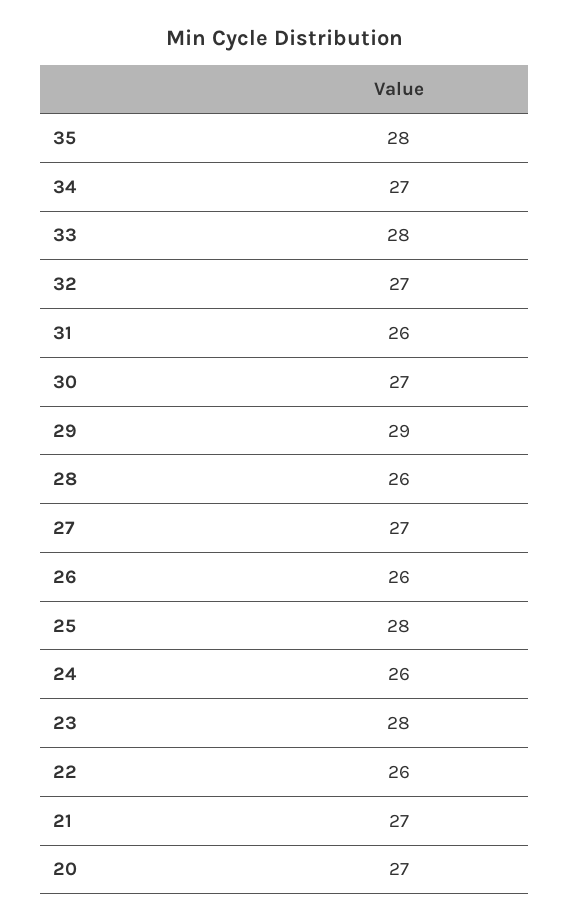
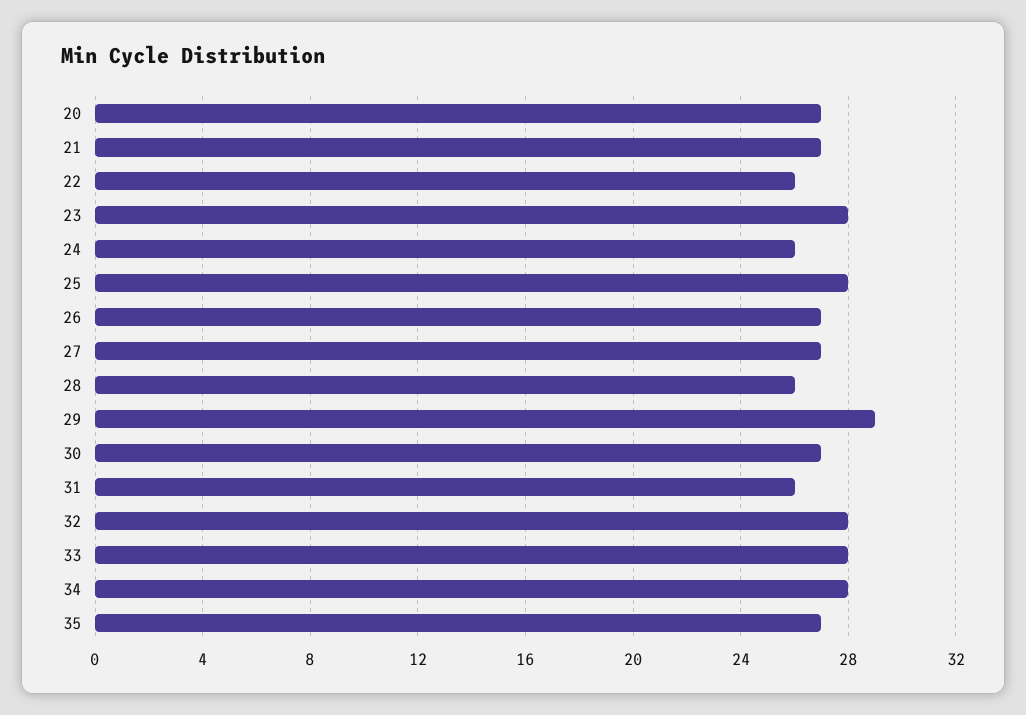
  {
-   "35": 28,
+   "35": 27,
-   "34": 27,
+   "34": 28,
    "33": 28,
-   "32": 27,
+   "32": 28,
    "31": 26,
    "30": 27,
    "29": 29,
    "28": 26,
    "27": 27,
-   "26": 26,
+   "26": 27,
    "25": 28,
    "24": 26,
    "23": 28,
    "22": 26,
    "21": 27,
    "20": 27
  }

